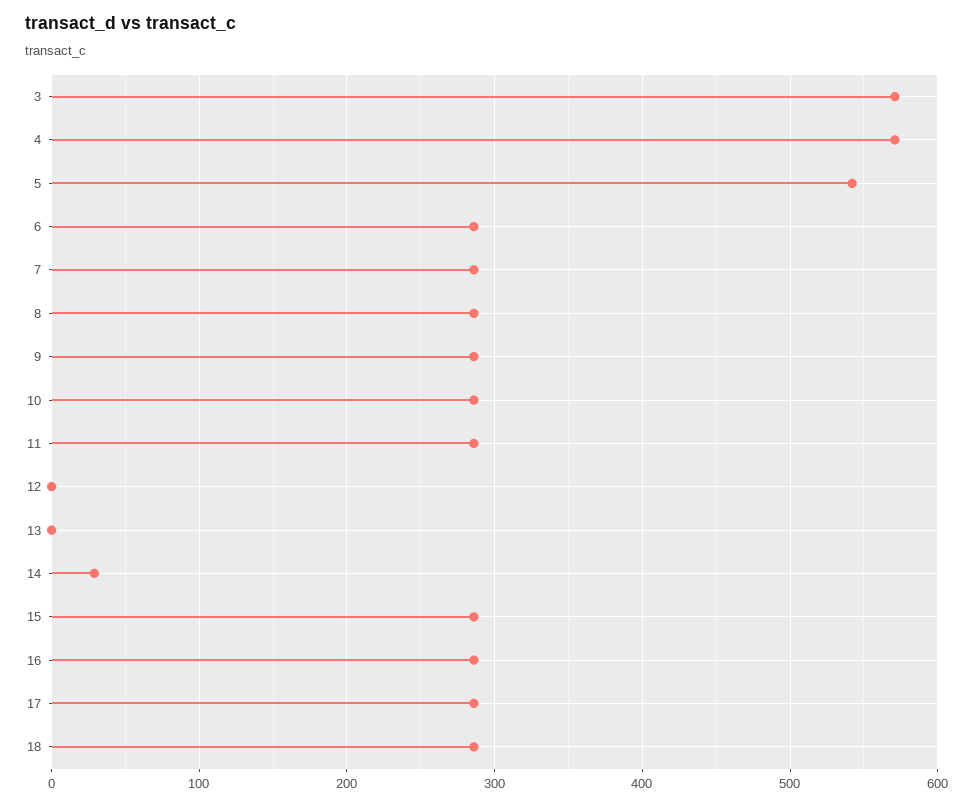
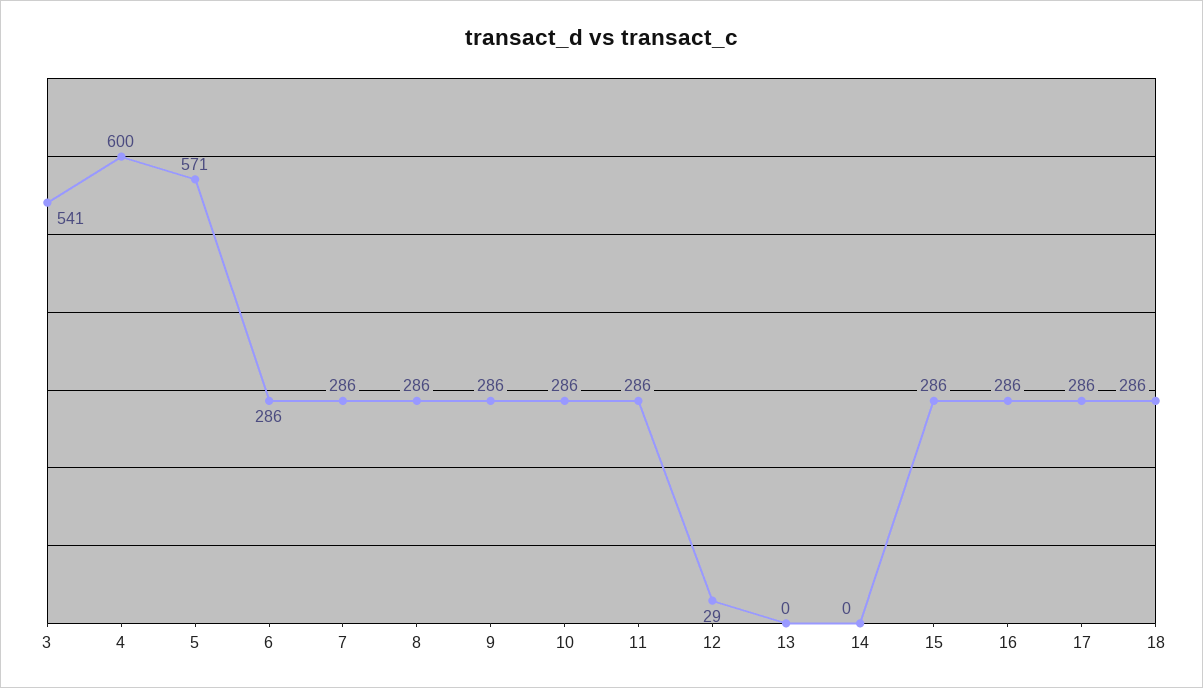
  {
-   "3": 570,
+   "3": 541,
-   "4": 570,
+   "4": 600,
-   "5": 540,
+   "5": 571,
    "6": 286,
    "7": 286,
    "8": 286,
    "9": 286,
    "10": 286,
    "11": 286,
-   "12": 0,
+   "12": 29,
    "13": 0,
-   "14": 30,
+   "14": 0,
    "15": 286,
    "16": 286,
    "17": 286,
    "18": 286
  }

